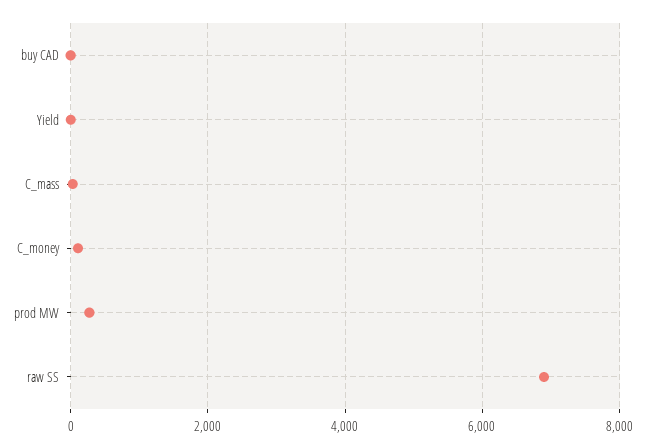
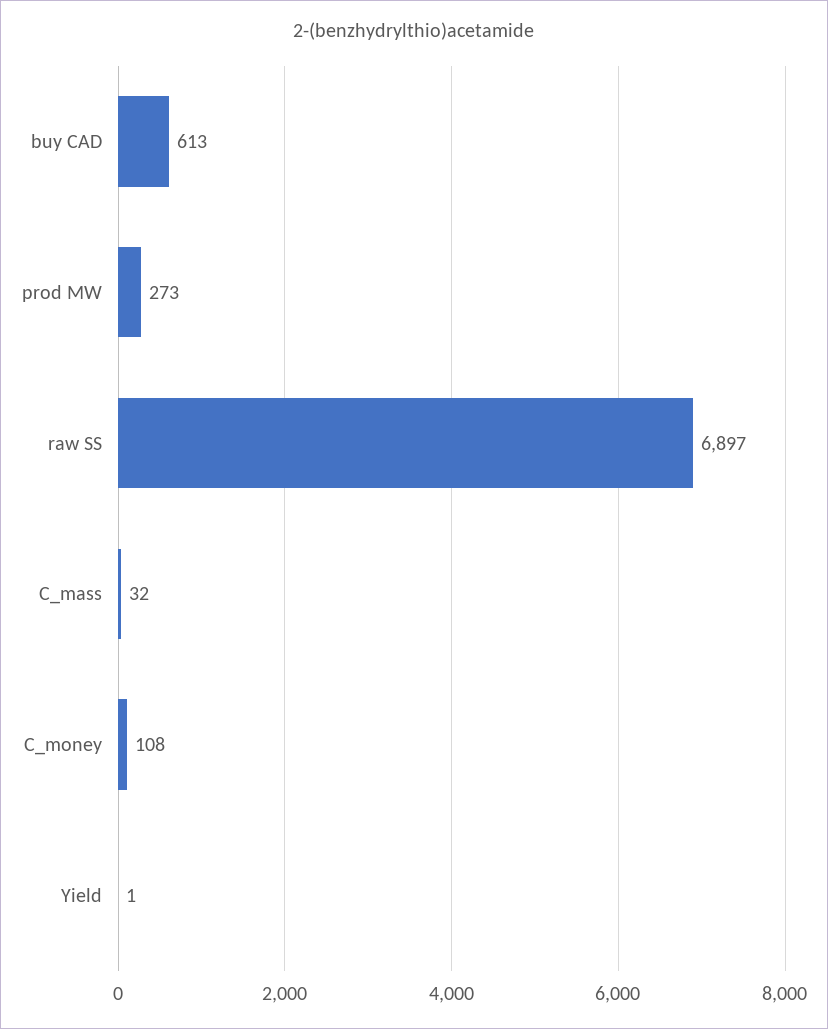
  {
-   "buy CAD": 0,
+   "buy CAD": 613,
    "Yield": 1,
    "C_mass": 32,
    "C_money": 108,
    "prod MW": 273,
    "raw SS": 6897
  }

